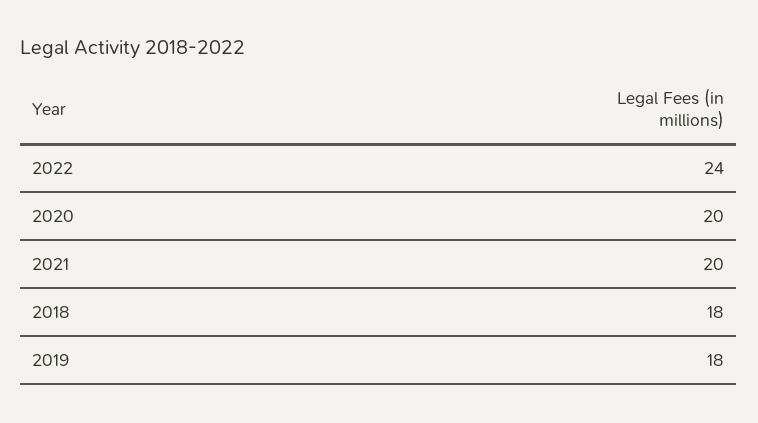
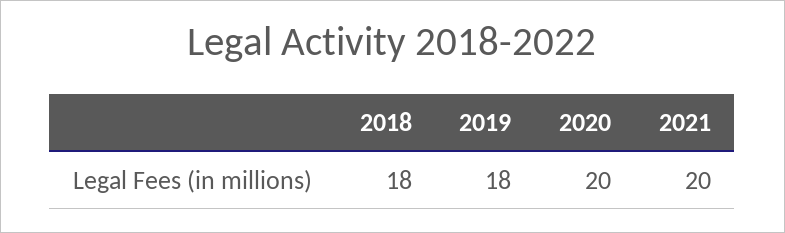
  {
-   "2022": 24,
    "2020": 20,
    "2021": 20,
    "2018": 18,
    "2019": 18
  }

